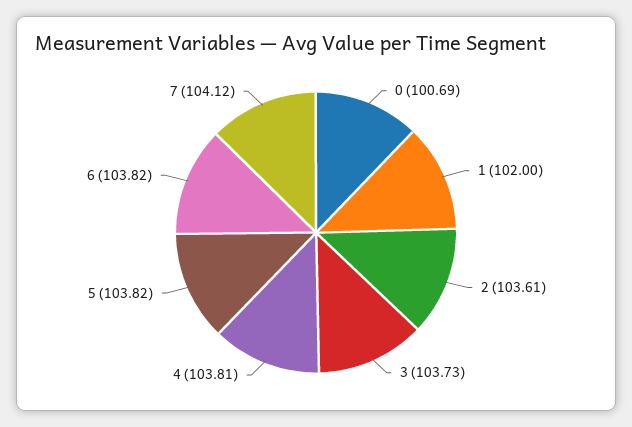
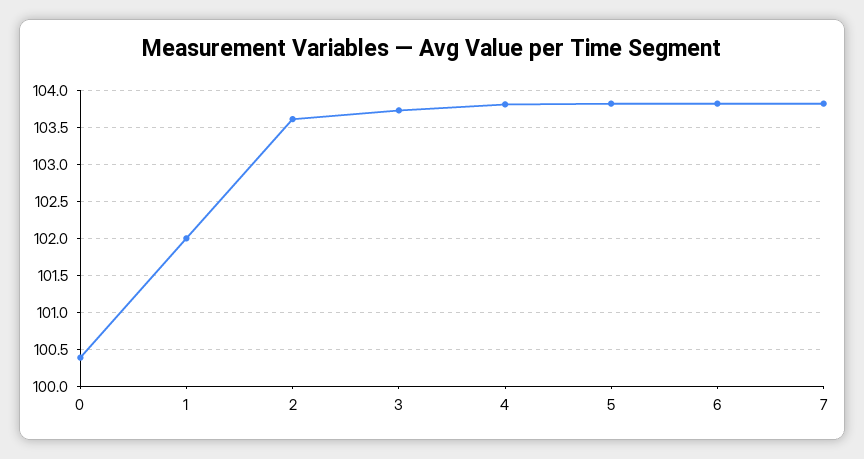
  {
-   "0": 100.69,
+   "0": 100.4,
    "1": 102,
    "2": 103.61,
    "3": 103.73,
    "4": 103.81,
    "5": 103.82,
    "6": 103.82,
-   "7": 104.12
+   "7": 103.8
  }

